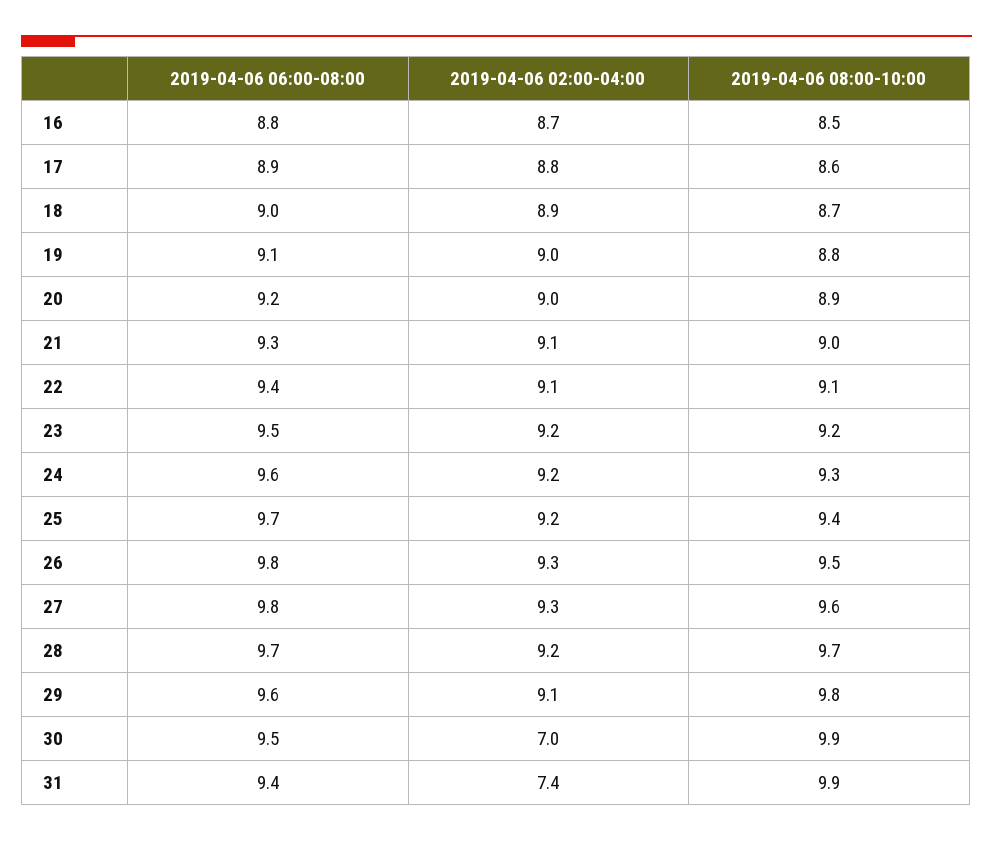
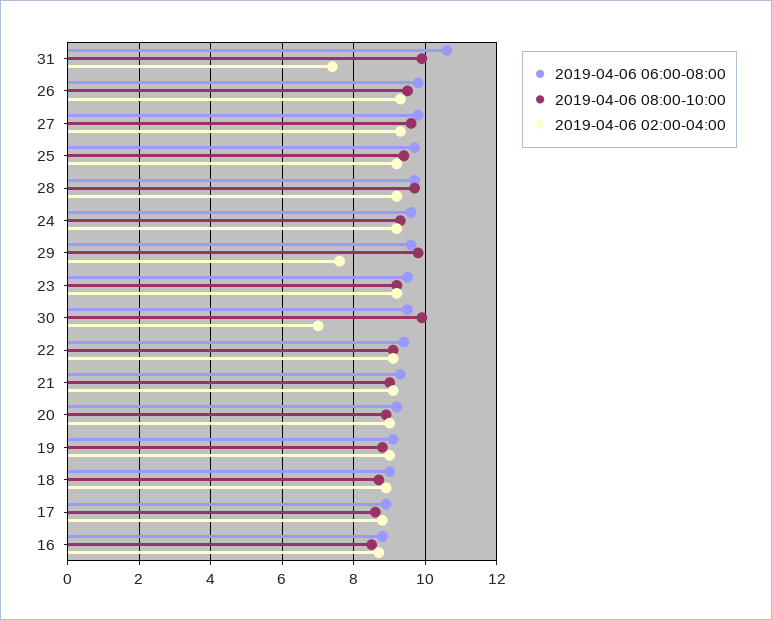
  {
    "2019-04-06 06:00-08:00": {
      "16": 8.8,
      "17": 8.9,
      "18": 9,
      "19": 9.1,
      "20": 9.2,
      "21": 9.3,
      "22": 9.4,
      "23": 9.5,
      "24": 9.6,
      "25": 9.7,
      "26": 9.8,
      "27": 9.8,
      "28": 9.7,
      "29": 9.6,
      "30": 9.5,
-     "31": 9.4
+     "31": 10.5
    },
    "2019-04-06 02:00-04:00": {
      "16": 8.7,
      "17": 8.8,
      "18": 8.9,
      "19": 9,
      "20": 9,
      "21": 9.1,
      "22": 9.1,
      "23": 9.2,
      "24": 9.2,
      "25": 9.2,
      "26": 9.3,
      "27": 9.3,
      "28": 9.2,
-     "29": 9.1,
+     "29": 7.5,
      "30": 7,
      "31": 7.4
    },
    "2019-04-06 08:00-10:00": {
      "16": 8.5,
      "17": 8.6,
      "18": 8.7,
      "19": 8.8,
      "20": 8.9,
      "21": 9,
      "22": 9.1,
      "23": 9.2,
      "24": 9.3,
      "25": 9.4,
      "26": 9.5,
      "27": 9.6,
      "28": 9.7,
      "29": 9.8,
      "30": 9.9,
      "31": 9.9
    }
  }

